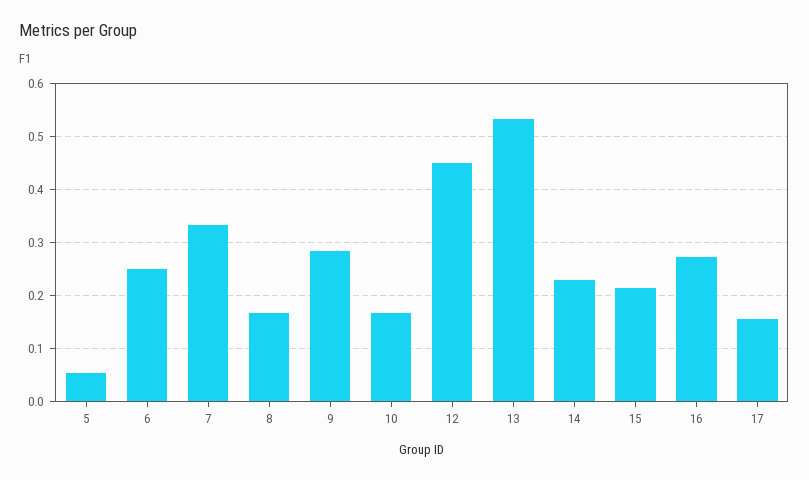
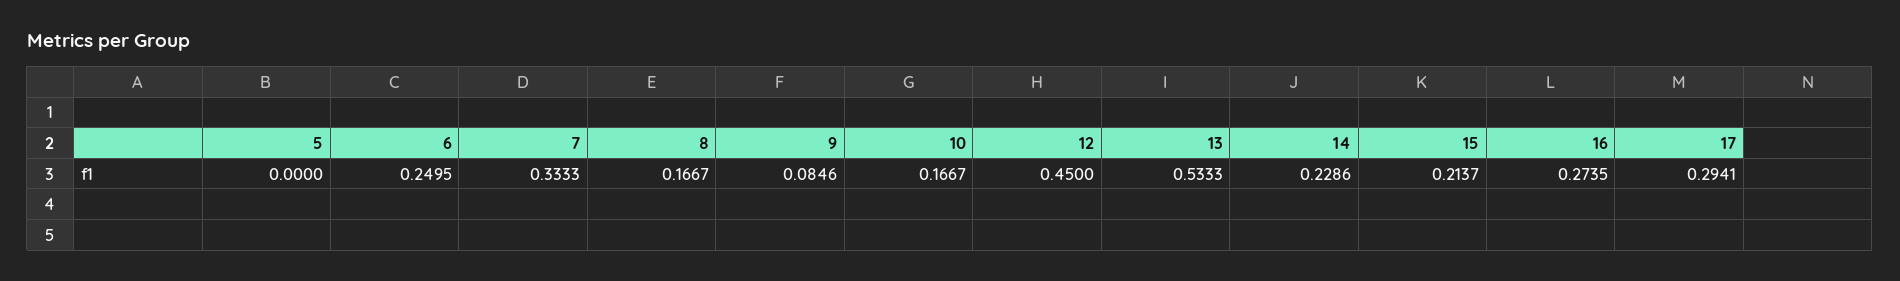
  {
-   "5": 0.06,
+   "5": 0,
    "6": 0.2495,
    "7": 0.3333,
    "8": 0.1667,
-   "9": 0.28,
+   "9": 0.0846,
    "10": 0.1667,
    "12": 0.45,
    "13": 0.5333,
    "14": 0.2286,
    "15": 0.2137,
    "16": 0.2735,
-   "17": 0.16
+   "17": 0.2941
  }

